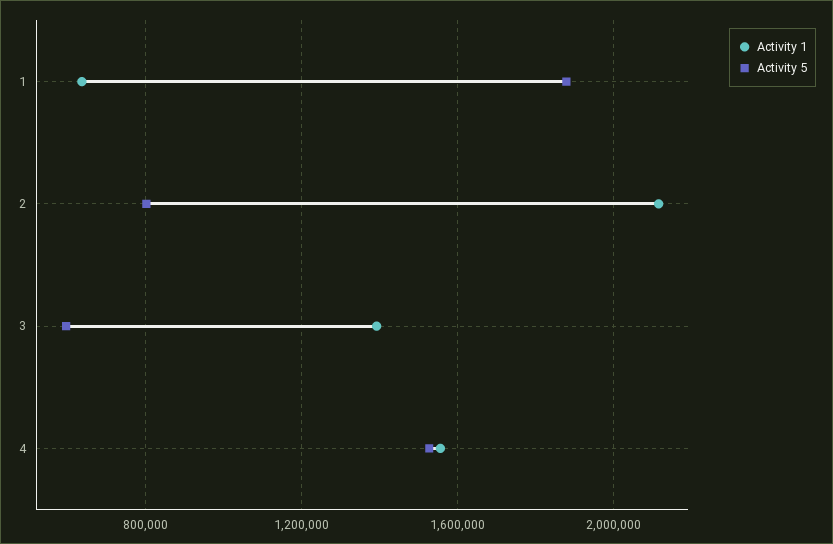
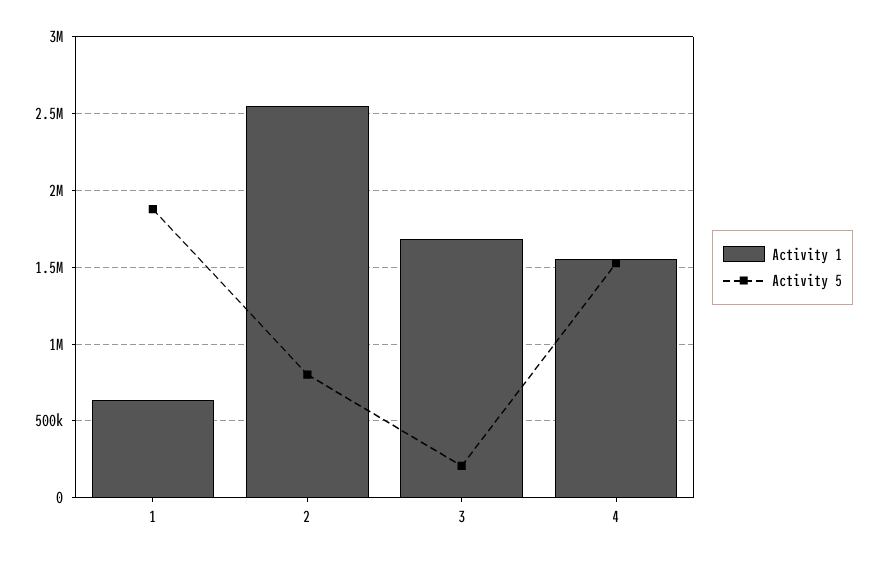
  {
    "Activity 1": {
      "1": 650000,
-     "2": 2100000,
+     "2": 2550000,
-     "3": 1400000,
+     "3": 1700000,
      "4": 1550000
    },
    "Activity 5": {
      "1": 1900000,
      "2": 800000,
-     "3": 600000,
+     "3": 200000,
      "4": 1550000
    }
  }

